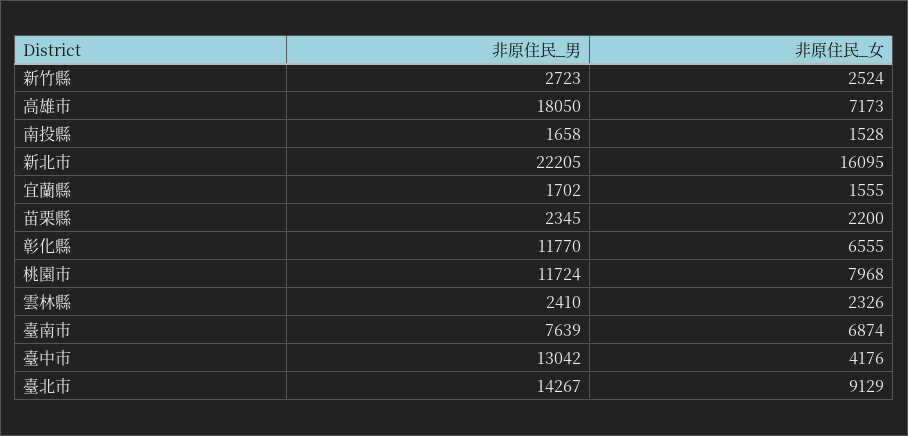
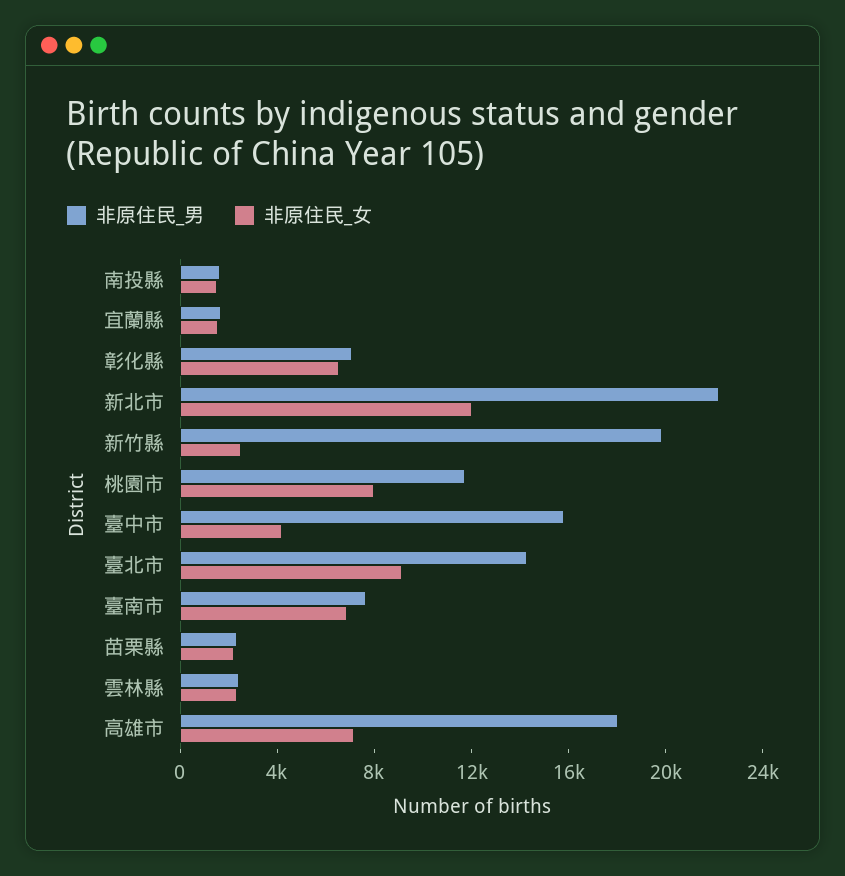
  {
    "非原住民_男": {
-     "新竹縣": 2723,
+     "新竹縣": 20000,
      "高雄市": 18050,
      "南投縣": 1658,
      "新北市": 22205,
      "宜蘭縣": 1702,
      "苗栗縣": 2345,
-     "彰化縣": 11770,
+     "彰化縣": 7000,
      "桃園市": 11724,
      "雲林縣": 2410,
      "臺南市": 7639,
-     "臺中市": 13042,
+     "臺中市": 16000,
      "臺北市": 14267
    },
    "非原住民_女": {
      "新竹縣": 2524,
      "高雄市": 7173,
      "南投縣": 1528,
-     "新北市": 16095,
+     "新北市": 12000,
      "宜蘭縣": 1555,
      "苗栗縣": 2200,
      "彰化縣": 6555,
      "桃園市": 7968,
      "雲林縣": 2326,
      "臺南市": 6874,
      "臺中市": 4176,
      "臺北市": 9129
    }
  }

